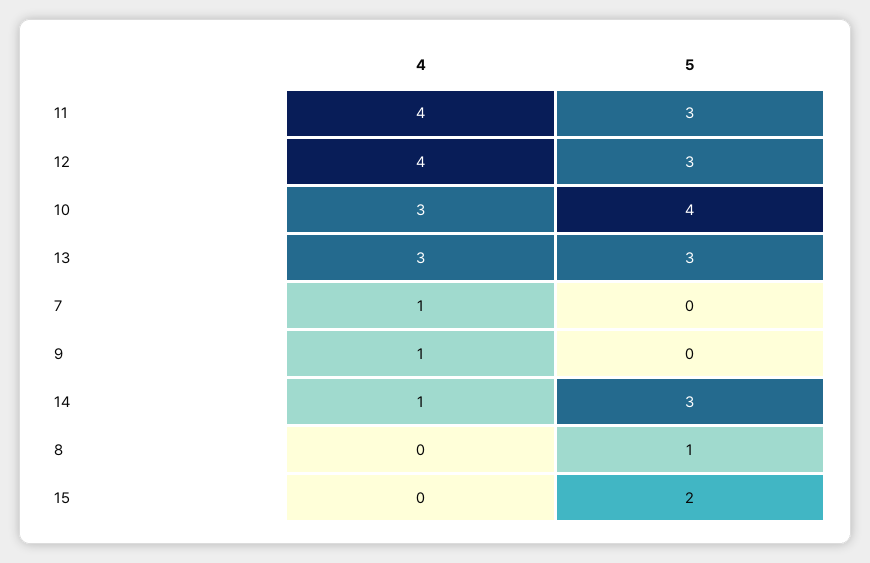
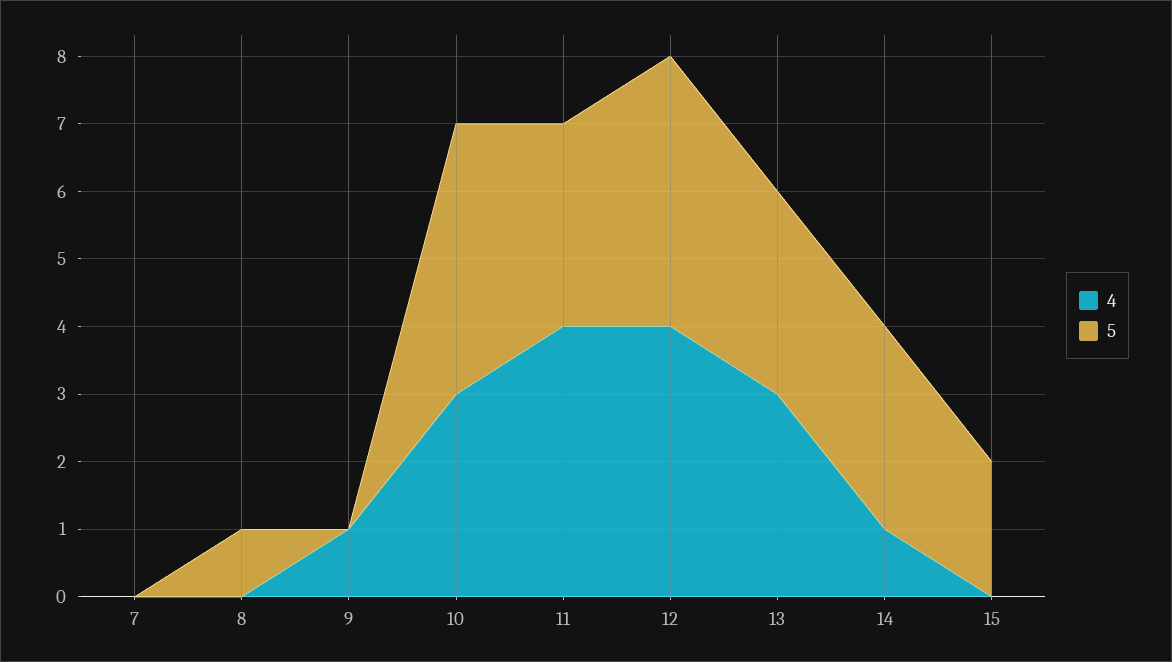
  {
    "4": {
      "11": 4,
      "12": 4,
      "10": 3,
      "13": 3,
-     "7": 1,
+     "7": 0,
      "9": 1,
      "14": 1,
      "8": 0,
      "15": 0
    },
    "5": {
      "11": 3,
-     "12": 3,
+     "12": 4,
      "10": 4,
      "13": 3,
      "7": 0,
      "9": 0,
      "14": 3,
      "8": 1,
      "15": 2
    }
  }

